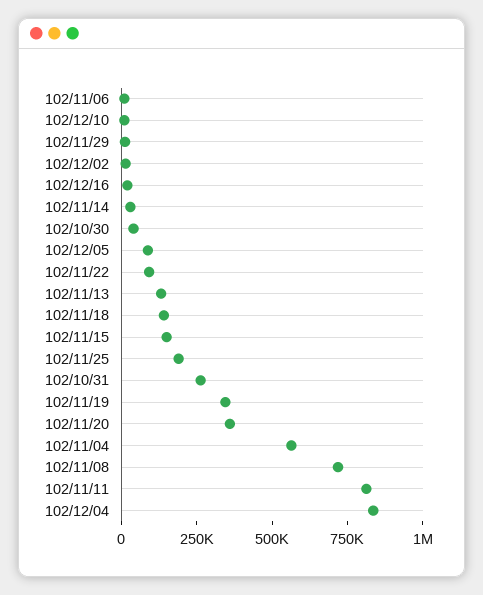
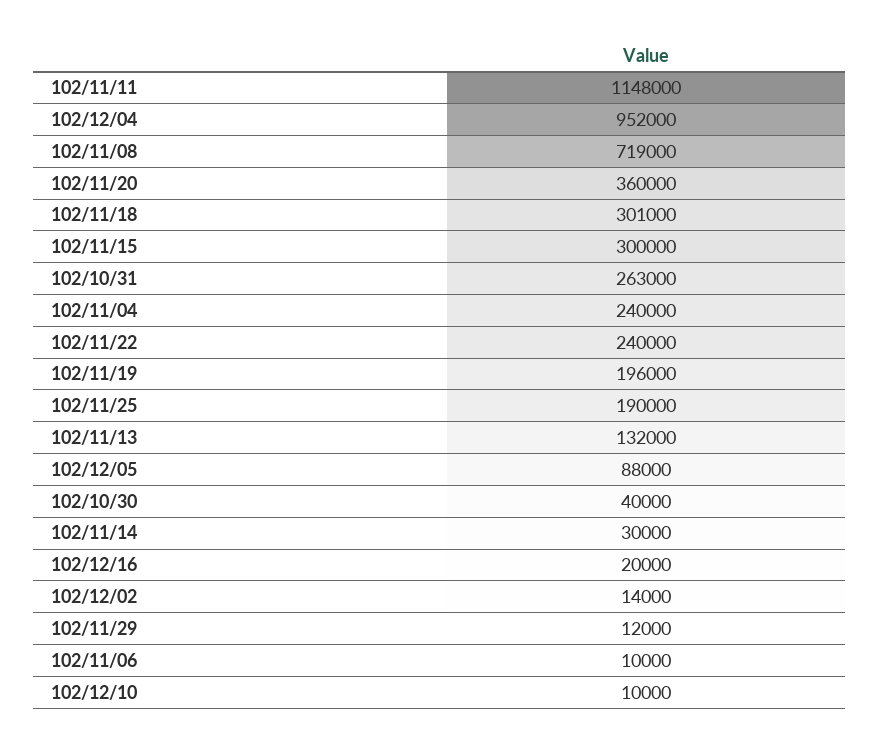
  {
    "102/11/06": 10000,
    "102/12/10": 10000,
    "102/11/29": 12000,
    "102/12/02": 14000,
    "102/12/16": 20000,
    "102/11/14": 30000,
    "102/10/30": 40000,
    "102/12/05": 88000,
-   "102/11/22": 100000,
+   "102/11/22": 240000,
    "102/11/13": 132000,
-   "102/11/18": 150000,
+   "102/11/18": 301000,
-   "102/11/15": 150000,
+   "102/11/15": 300000,
    "102/11/25": 190000,
    "102/10/31": 263000,
-   "102/11/19": 350000,
+   "102/11/19": 196000,
    "102/11/20": 360000,
-   "102/11/04": 550000,
+   "102/11/04": 240000,
    "102/11/08": 719000,
-   "102/11/11": 800000,
+   "102/11/11": 1148000,
-   "102/12/04": 850000
+   "102/12/04": 952000
  }

